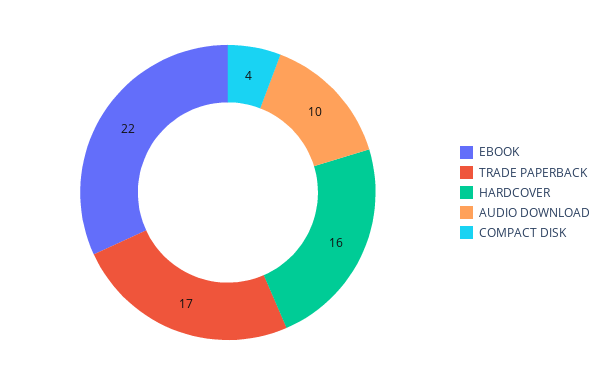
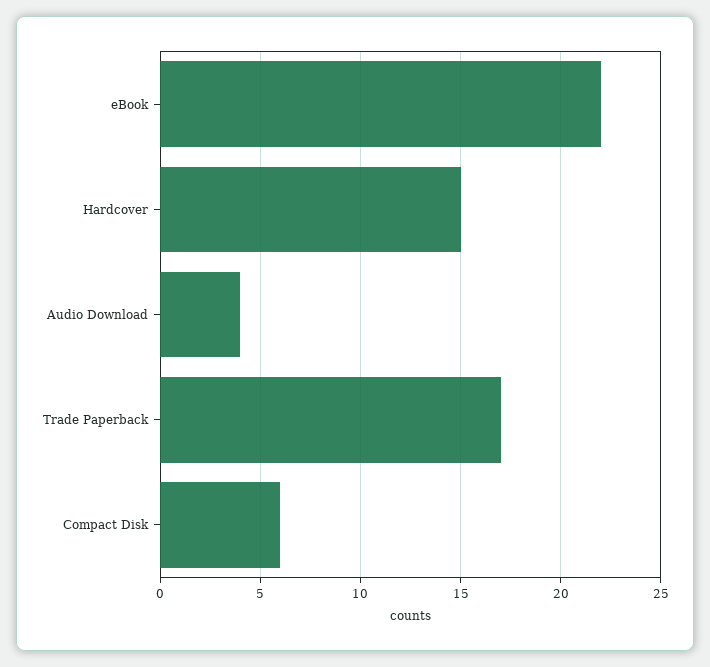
  {
    "EBOOK": 22,
    "TRADE PAPERBACK": 17,
-   "HARDCOVER": 16,
+   "HARDCOVER": 15,
-   "AUDIO DOWNLOAD": 10,
+   "AUDIO DOWNLOAD": 4,
-   "COMPACT DISK": 4
+   "COMPACT DISK": 6
  }

